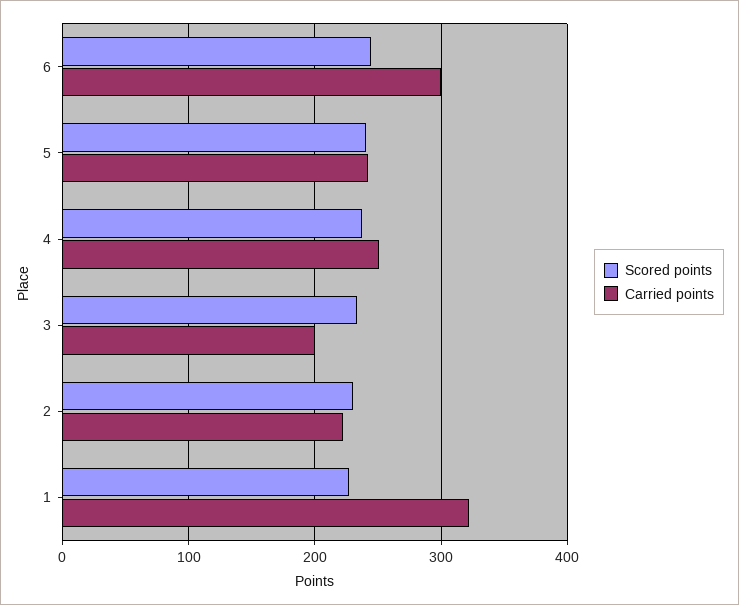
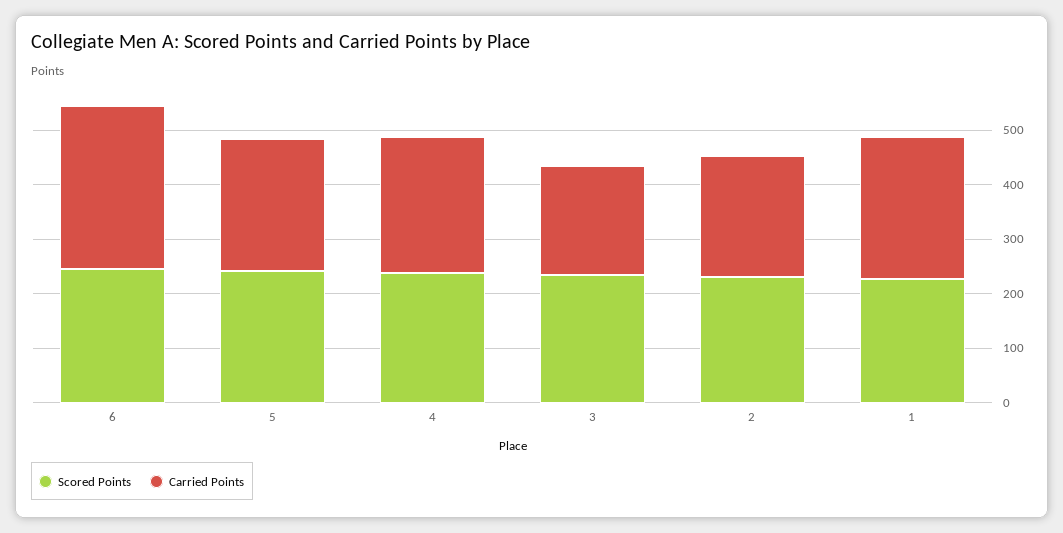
  {
    "Scored points": {
      "6": 240,
      "5": 240,
      "4": 240,
      "3": 230,
      "2": 230,
      "1": 230
    },
    "Carried points": {
      "6": 300,
      "5": 240,
      "4": 250,
      "3": 200,
      "2": 220,
-     "1": 320
+     "1": 260
    }
  }

